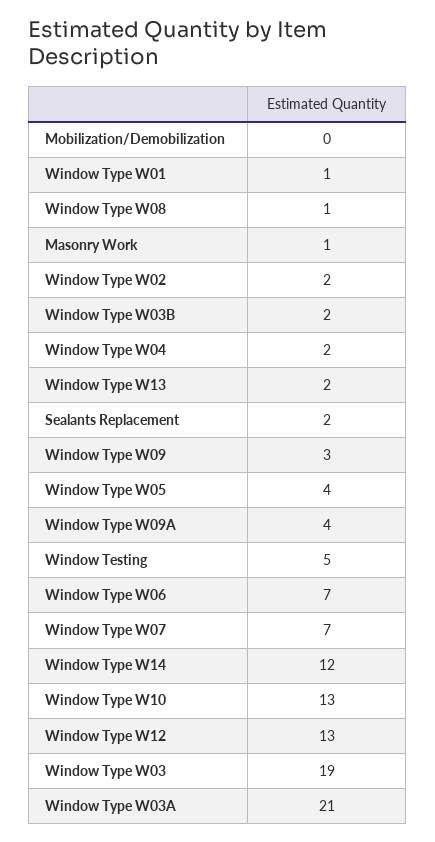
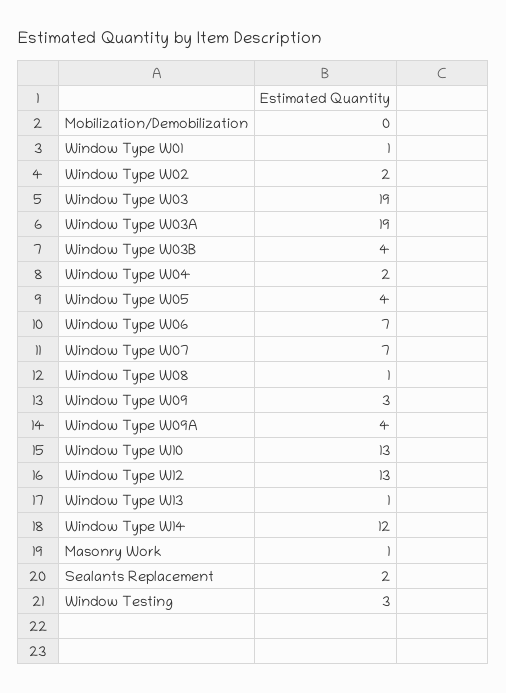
  {
    "Mobilization/Demobilization": 0,
    "Window Type W01": 1,
    "Window Type W08": 1,
    "Masonry Work": 1,
    "Window Type W02": 2,
-   "Window Type W03B": 2,
+   "Window Type W03B": 4,
    "Window Type W04": 2,
-   "Window Type W13": 2,
+   "Window Type W13": 1,
    "Sealants Replacement": 2,
    "Window Type W09": 3,
    "Window Type W05": 4,
    "Window Type W09A": 4,
-   "Window Testing": 5,
+   "Window Testing": 3,
    "Window Type W06": 7,
    "Window Type W07": 7,
    "Window Type W14": 12,
    "Window Type W10": 13,
    "Window Type W12": 13,
    "Window Type W03": 19,
-   "Window Type W03A": 21
+   "Window Type W03A": 19
  }

